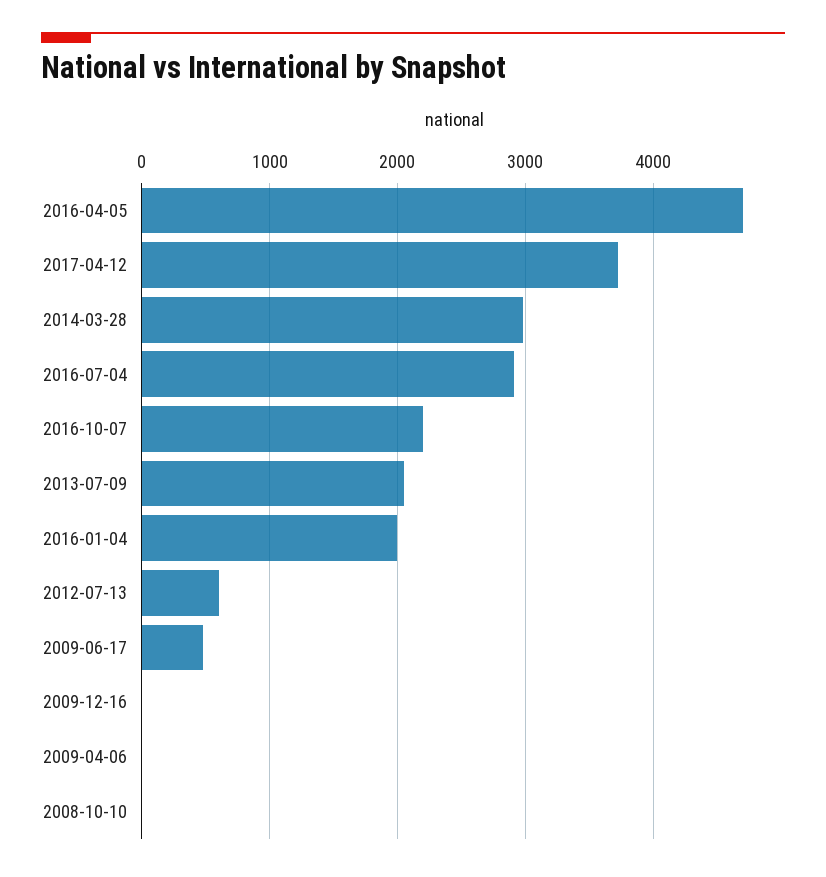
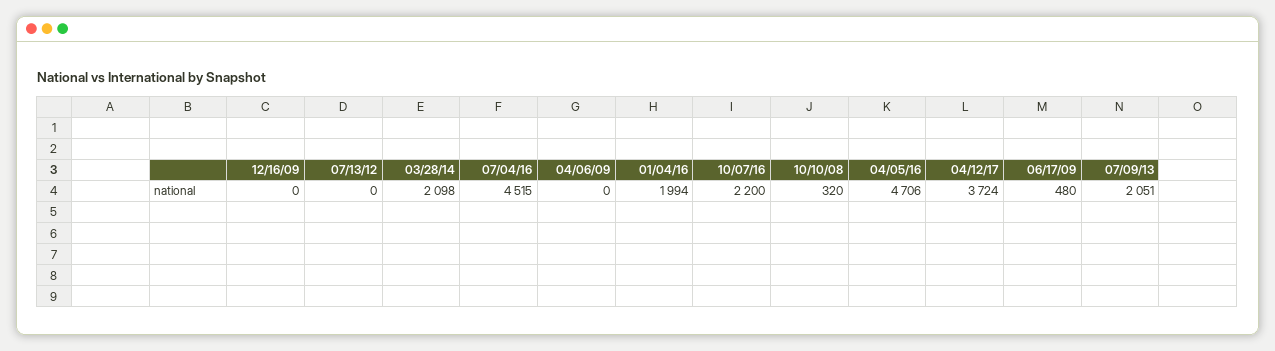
  {
    "2016-04-05": 4706,
    "2017-04-12": 3724,
-   "2014-03-28": 3000,
+   "2014-03-28": 2098,
-   "2016-07-04": 2900,
+   "2016-07-04": 4515,
    "2016-10-07": 2200,
    "2013-07-09": 2051,
    "2016-01-04": 1994,
-   "2012-07-13": 600,
+   "2012-07-13": 0,
    "2009-06-17": 480,
    "2009-12-16": 0,
    "2009-04-06": 0,
-   "2008-10-10": 0
+   "2008-10-10": 320
  }

